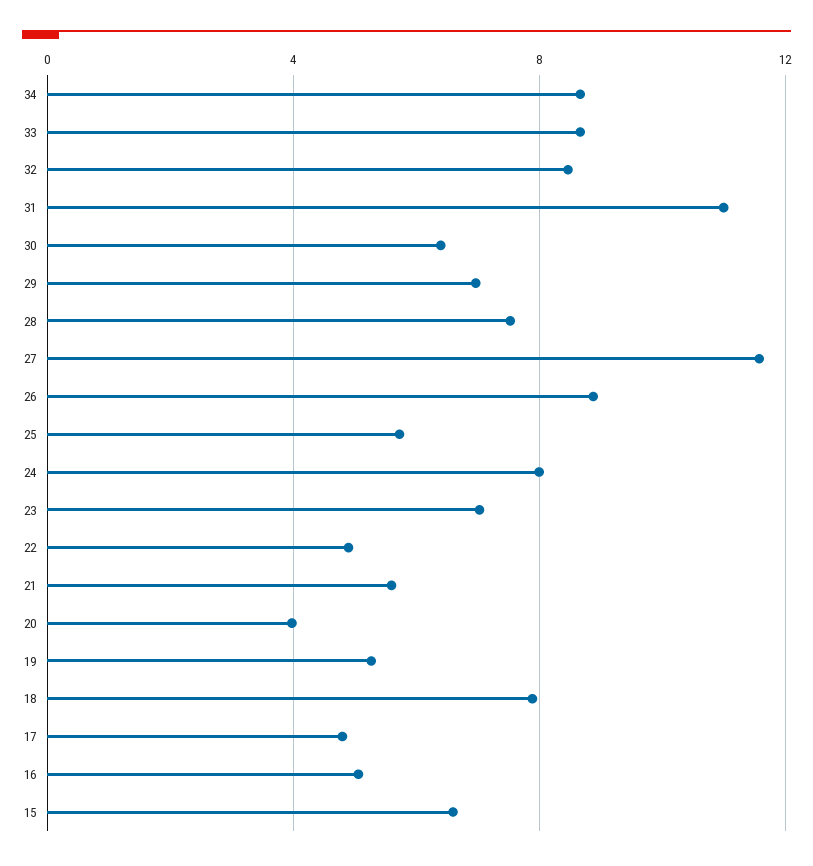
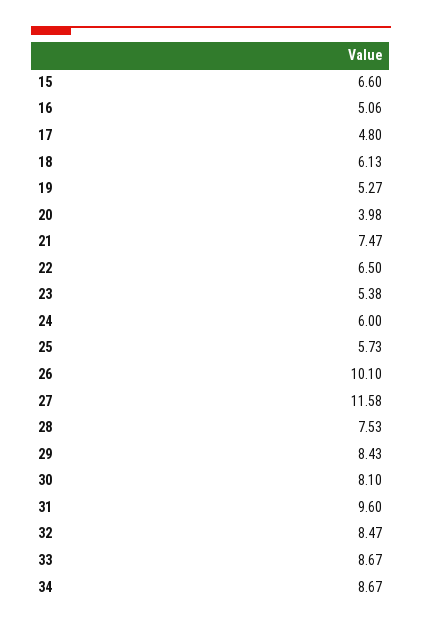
  {
    "34": 8.67,
    "33": 8.67,
    "32": 8.47,
-   "31": 11,
+   "31": 9.6,
-   "30": 6.5,
+   "30": 8.1,
-   "29": 7,
+   "29": 8.43,
    "28": 7.53,
    "27": 11.58,
-   "26": 9,
+   "26": 10.1,
    "25": 5.73,
-   "24": 8,
+   "24": 6,
-   "23": 7,
+   "23": 5.38,
-   "22": 5,
+   "22": 6.5,
-   "21": 5.5,
+   "21": 7.47,
    "20": 3.98,
    "19": 5.27,
-   "18": 8,
+   "18": 6.13,
    "17": 4.8,
    "16": 5.06,
    "15": 6.6
  }

